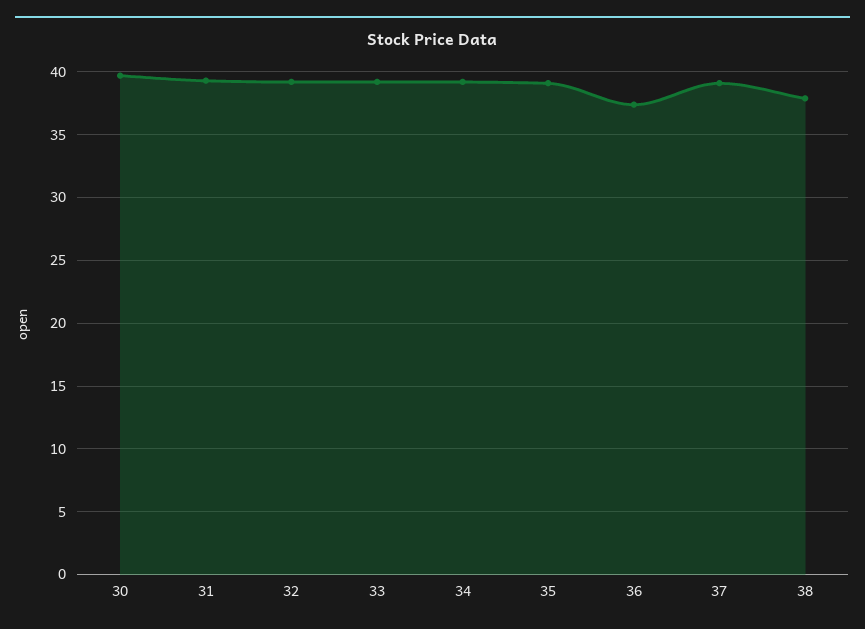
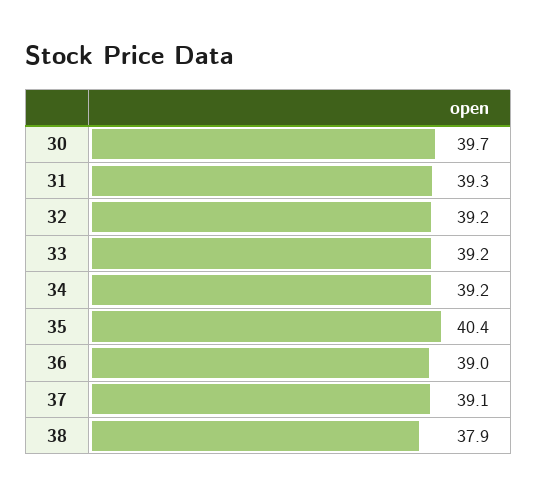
  {
    "30": 39.7,
    "31": 39.3,
    "32": 39.2,
    "33": 39.2,
    "34": 39.2,
-   "35": 39,
+   "35": 40.4,
-   "36": 37.5,
+   "36": 39,
    "37": 39.1,
    "38": 37.9
  }

